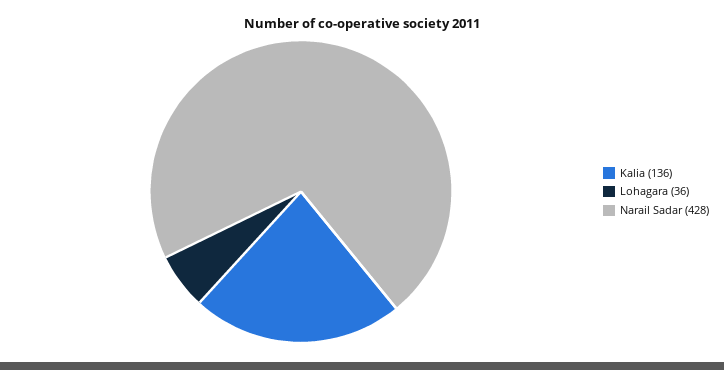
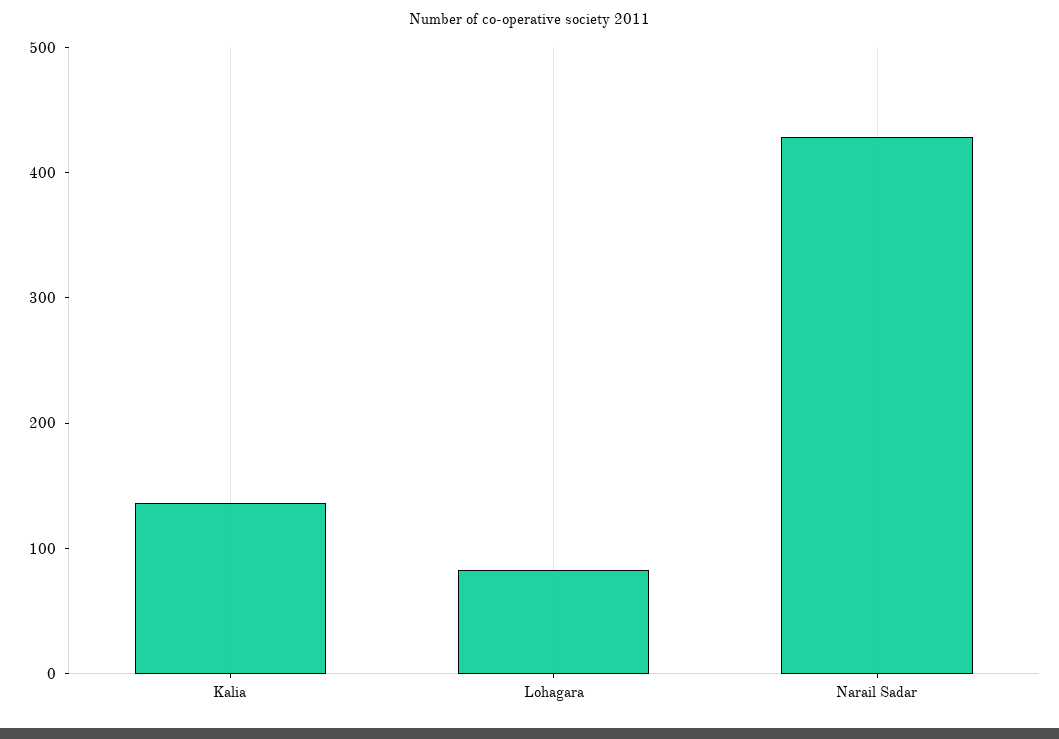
  {
    "Kalia": 136,
-   "Lohagara": 36,
+   "Lohagara": 80,
    "Narail Sadar": 428
  }

